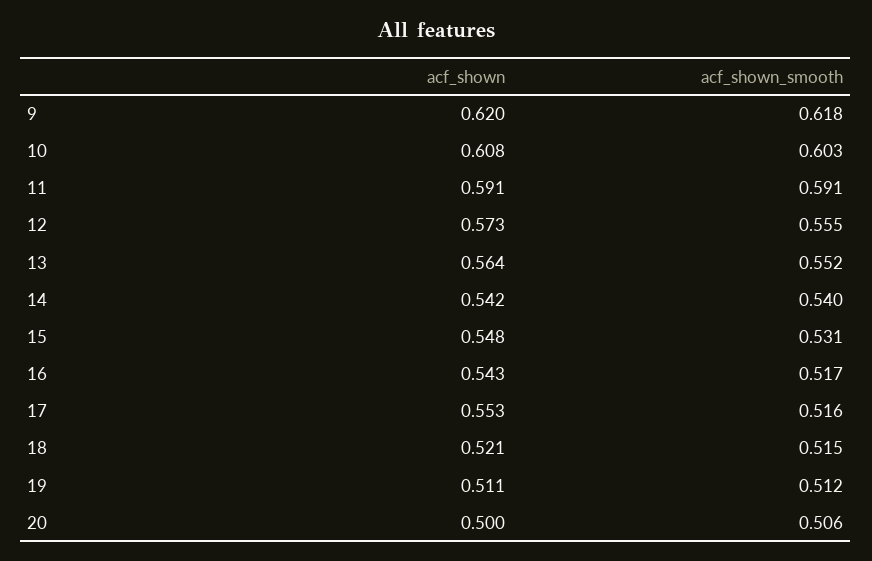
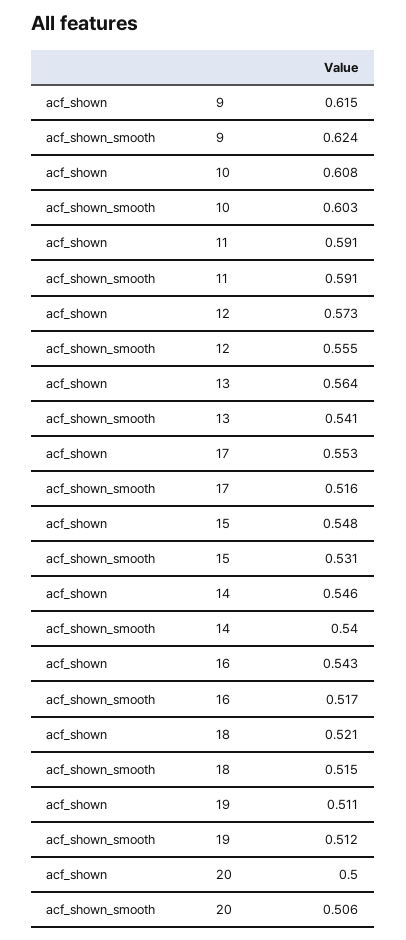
  {
    "acf_shown": {
-     "9": 0.62,
+     "9": 0.615,
      "10": 0.608,
      "11": 0.591,
      "12": 0.573,
      "13": 0.564,
-     "14": 0.542,
+     "14": 0.546,
      "15": 0.548,
      "16": 0.543,
      "17": 0.553,
      "18": 0.521,
      "19": 0.511,
      "20": 0.5
    },
    "acf_shown_smooth": {
-     "9": 0.618,
+     "9": 0.624,
      "10": 0.603,
      "11": 0.591,
      "12": 0.555,
-     "13": 0.552,
+     "13": 0.541,
      "14": 0.54,
      "15": 0.531,
      "16": 0.517,
      "17": 0.516,
      "18": 0.515,
      "19": 0.512,
      "20": 0.506
    }
  }

